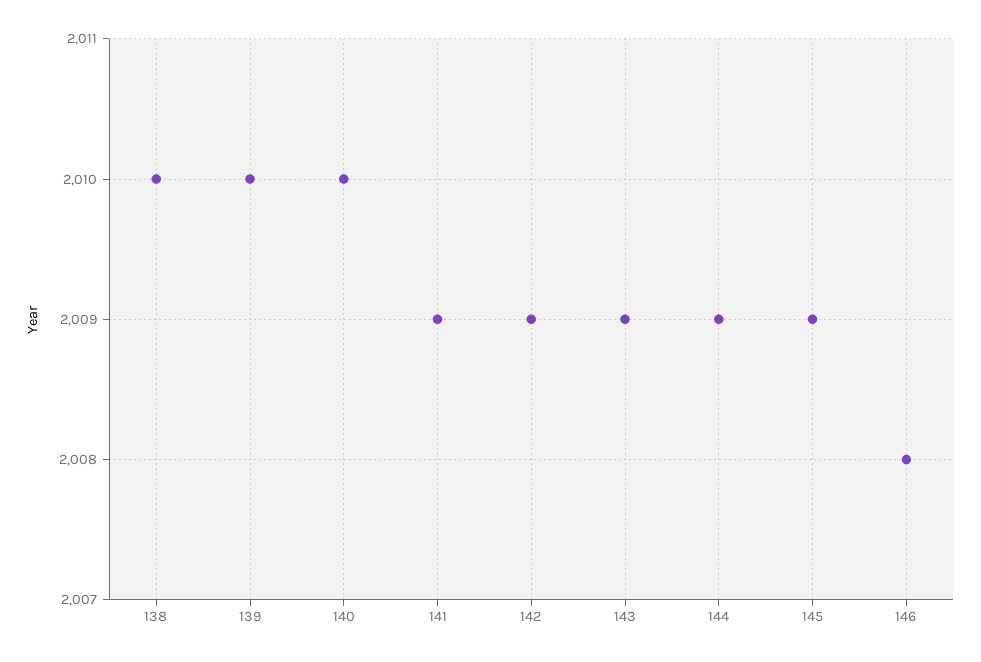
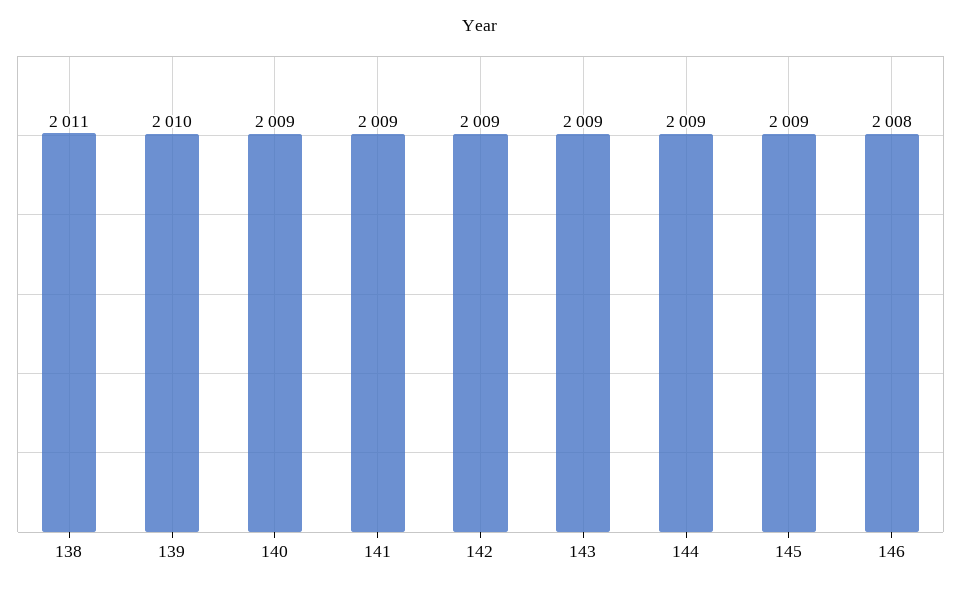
  {
-   "138": 2010,
+   "138": 2011,
    "139": 2010,
-   "140": 2010,
+   "140": 2009,
    "141": 2009,
    "142": 2009,
    "143": 2009,
    "144": 2009,
    "145": 2009,
    "146": 2008
  }

